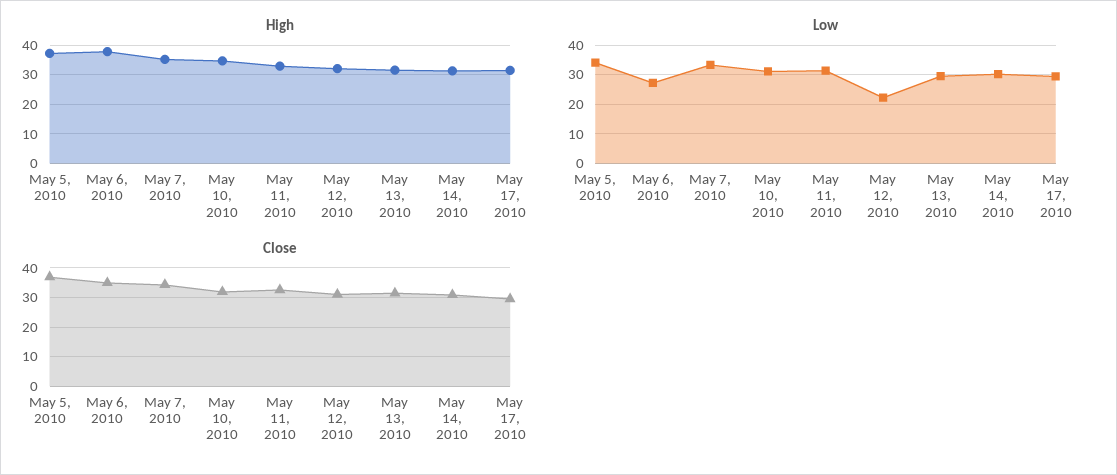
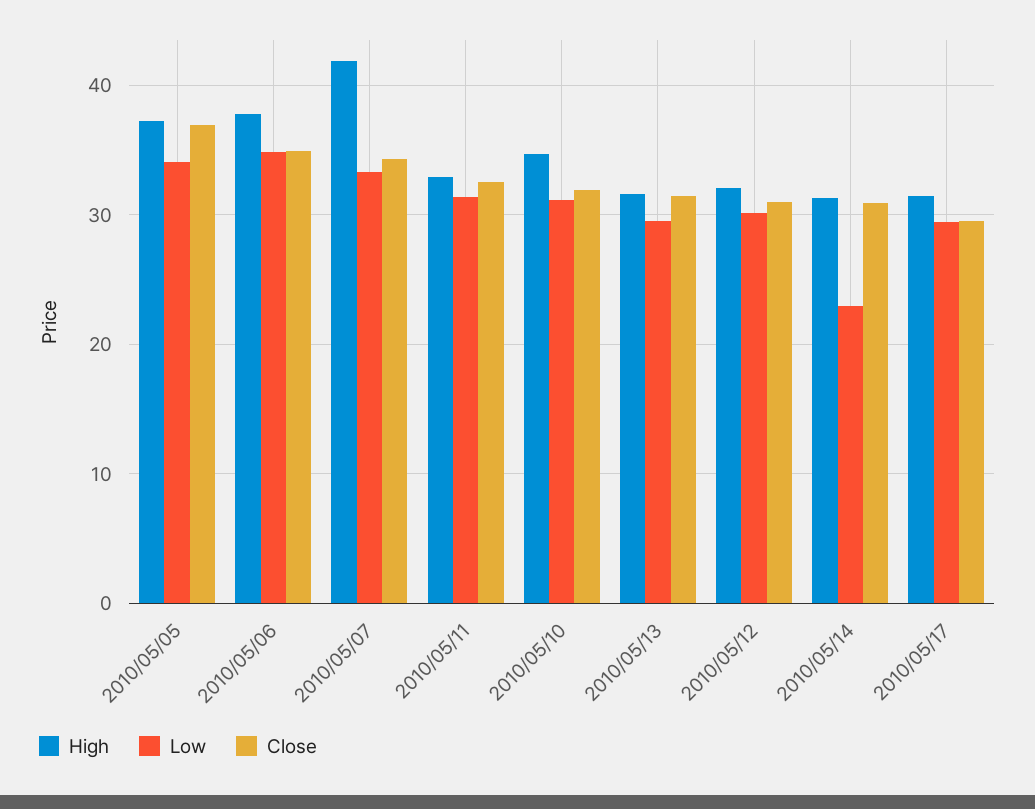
  {
    "High": {
      "May 5, 2010": 37,
      "May 6, 2010": 38,
-     "May 7, 2010": 35,
+     "May 7, 2010": 42,
      "May 10, 2010": 35,
      "May 11, 2010": 33,
      "May 12, 2010": 32,
      "May 13, 2010": 32,
      "May 14, 2010": 31,
      "May 17, 2010": 31
    },
    "Low": {
      "May 5, 2010": 34,
-     "May 6, 2010": 27.5,
+     "May 6, 2010": 35,
      "May 7, 2010": 33,
      "May 10, 2010": 31,
      "May 11, 2010": 31,
-     "May 12, 2010": 22.5,
+     "May 12, 2010": 30,
      "May 13, 2010": 30,
-     "May 14, 2010": 30,
+     "May 14, 2010": 23,
      "May 17, 2010": 29
    },
    "Close": {
      "May 5, 2010": 37,
      "May 6, 2010": 35,
      "May 7, 2010": 34,
      "May 10, 2010": 32,
      "May 11, 2010": 33,
      "May 12, 2010": 31,
      "May 13, 2010": 31,
      "May 14, 2010": 31,
      "May 17, 2010": 30
    }
  }

